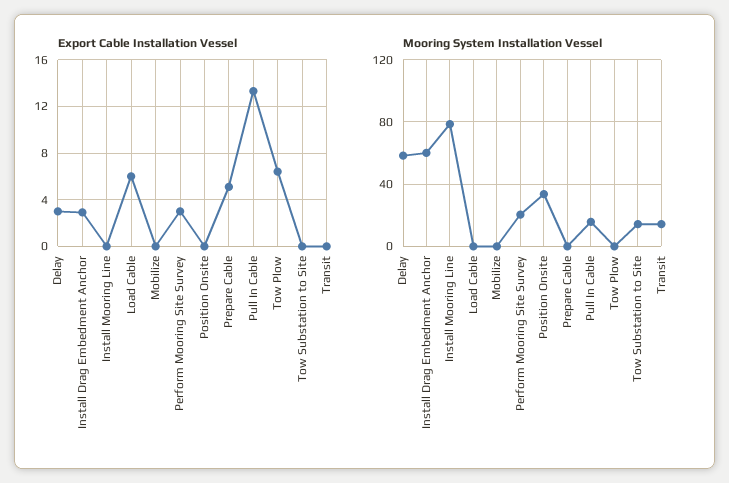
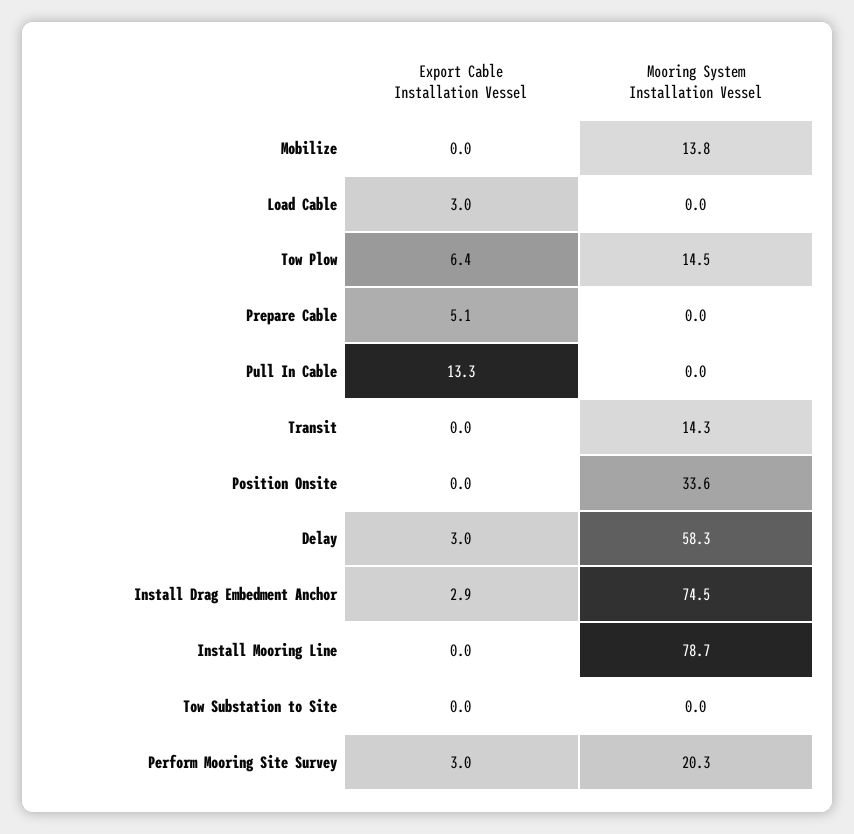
  {
    "Export Cable Installation Vessel": {
      "Delay": 3,
      "Install Drag Embedment Anchor": 2.9,
      "Install Mooring Line": 0,
-     "Load Cable": 6,
+     "Load Cable": 3,
      "Mobilize": 0,
      "Perform Mooring Site Survey": 3,
      "Position Onsite": 0,
      "Prepare Cable": 5.1,
      "Pull In Cable": 13.3,
      "Tow Plow": 6.4,
      "Tow Substation to Site": 0,
      "Transit": 0
    },
    "Mooring System Installation Vessel": {
      "Delay": 58.3,
-     "Install Drag Embedment Anchor": 60,
+     "Install Drag Embedment Anchor": 74.5,
      "Install Mooring Line": 78.7,
      "Load Cable": 0,
-     "Mobilize": 0,
+     "Mobilize": 13.8,
      "Perform Mooring Site Survey": 20.3,
      "Position Onsite": 33.6,
      "Prepare Cable": 0,
-     "Pull In Cable": 15,
+     "Pull In Cable": 0,
-     "Tow Plow": 0,
+     "Tow Plow": 14.5,
-     "Tow Substation to Site": 15,
+     "Tow Substation to Site": 0,
      "Transit": 14.3
    }
  }

